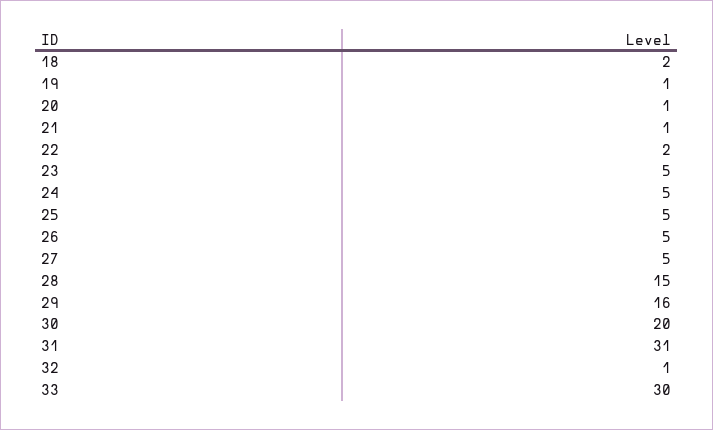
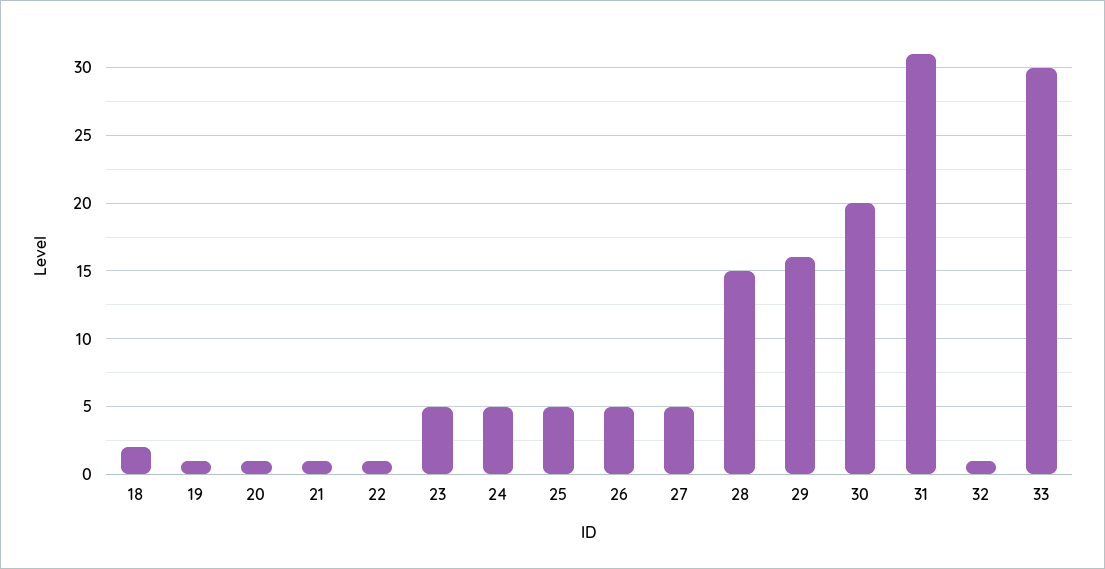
  {
    "18": 2,
    "19": 1,
    "20": 1,
    "21": 1,
-   "22": 2,
+   "22": 1,
    "23": 5,
    "24": 5,
    "25": 5,
    "26": 5,
    "27": 5,
    "28": 15,
    "29": 16,
    "30": 20,
    "31": 31,
    "32": 1,
    "33": 30
  }

